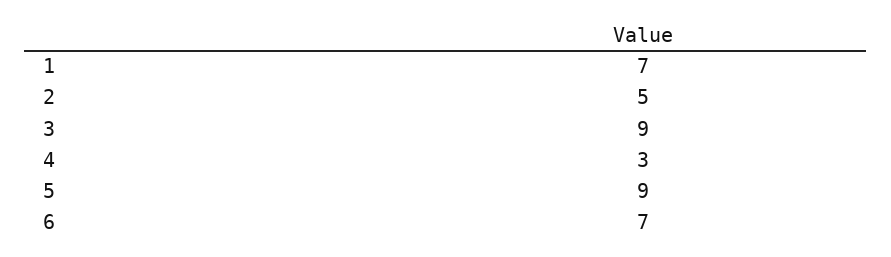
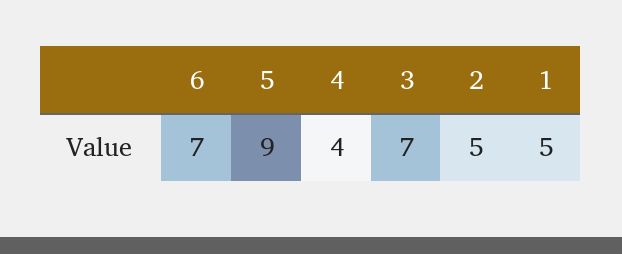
  {
-   "1": 7,
+   "1": 5,
    "2": 5,
-   "3": 9,
+   "3": 7,
-   "4": 3,
+   "4": 4,
    "5": 9,
    "6": 7
  }

